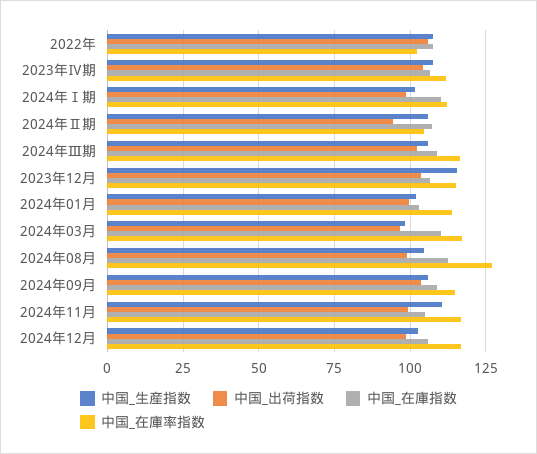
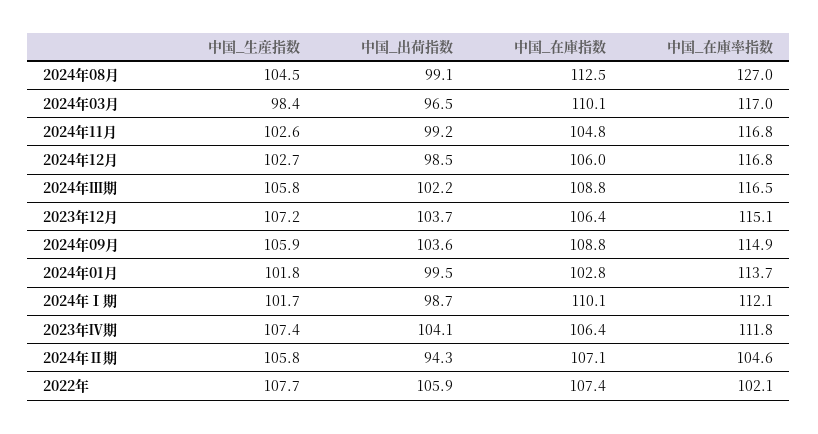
  {
    "中国_生産指数": {
      "2022年": 107.7,
      "2023年Ⅳ期": 107.4,
      "2024年Ⅰ期": 101.7,
      "2024年Ⅱ期": 105.8,
      "2024年Ⅲ期": 105.8,
-     "2023年12月": 115,
+     "2023年12月": 107.2,
      "2024年01月": 101.8,
      "2024年03月": 98.4,
      "2024年08月": 104.5,
      "2024年09月": 105.9,
-     "2024年11月": 110,
+     "2024年11月": 102.6,
      "2024年12月": 102.7
    },
    "中国_出荷指数": {
      "2022年": 105.9,
      "2023年Ⅳ期": 104.1,
      "2024年Ⅰ期": 98.7,
      "2024年Ⅱ期": 94.3,
      "2024年Ⅲ期": 102.2,
      "2023年12月": 103.7,
      "2024年01月": 99.5,
      "2024年03月": 96.5,
      "2024年08月": 99.1,
      "2024年09月": 103.6,
      "2024年11月": 99.2,
      "2024年12月": 98.5
    },
    "中国_在庫指数": {
      "2022年": 107.4,
      "2023年Ⅳ期": 106.4,
      "2024年Ⅰ期": 110.1,
      "2024年Ⅱ期": 107.1,
      "2024年Ⅲ期": 108.8,
      "2023年12月": 106.4,
      "2024年01月": 102.8,
      "2024年03月": 110.1,
      "2024年08月": 112.5,
      "2024年09月": 108.8,
      "2024年11月": 104.8,
      "2024年12月": 106
    },
    "中国_在庫率指数": {
      "2022年": 102.1,
      "2023年Ⅳ期": 111.8,
      "2024年Ⅰ期": 112.1,
      "2024年Ⅱ期": 104.6,
      "2024年Ⅲ期": 116.5,
      "2023年12月": 115.1,
      "2024年01月": 113.7,
      "2024年03月": 117,
      "2024年08月": 127,
      "2024年09月": 114.9,
      "2024年11月": 116.8,
      "2024年12月": 116.8
    }
  }

